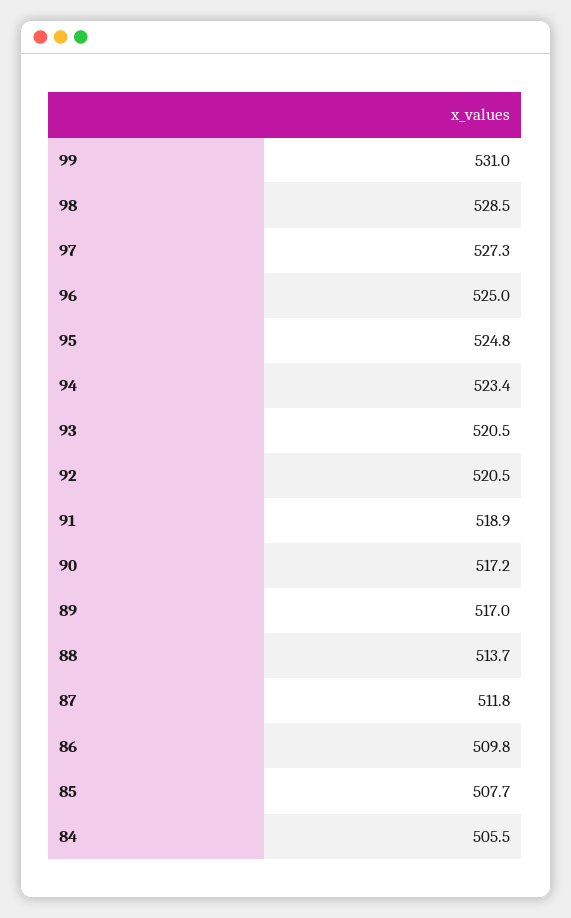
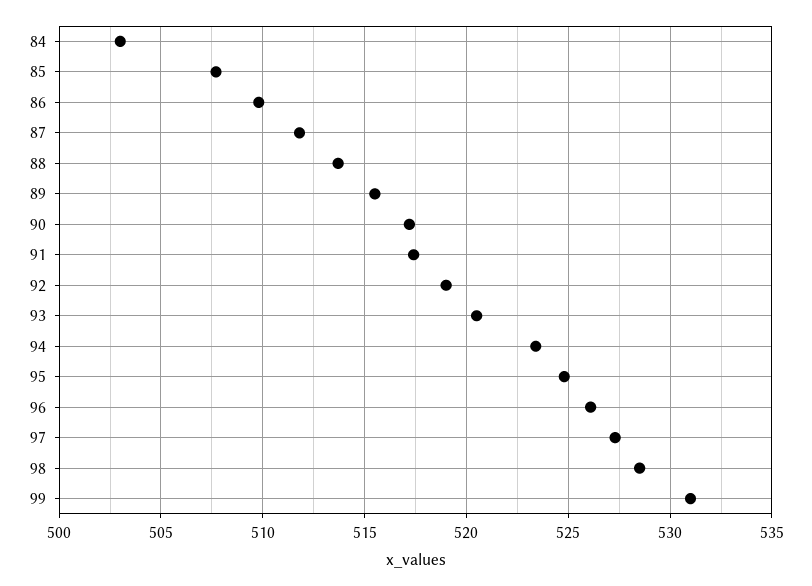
  {
    "99": 531,
    "98": 528.5,
    "97": 527.3,
-   "96": 525,
+   "96": 526,
    "95": 524.8,
    "94": 523.4,
    "93": 520.5,
-   "92": 520.5,
+   "92": 519,
-   "91": 518.9,
+   "91": 517.5,
    "90": 517.2,
-   "89": 517,
+   "89": 515.5,
    "88": 513.7,
    "87": 511.8,
    "86": 509.8,
    "85": 507.7,
-   "84": 505.5
+   "84": 503
  }

